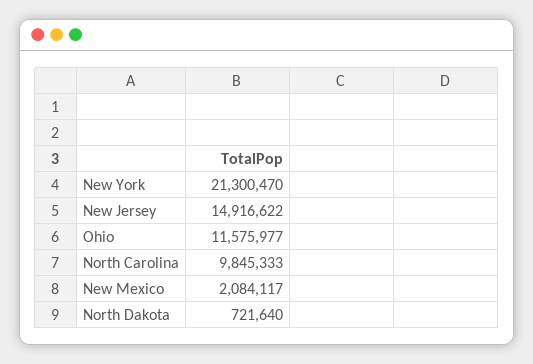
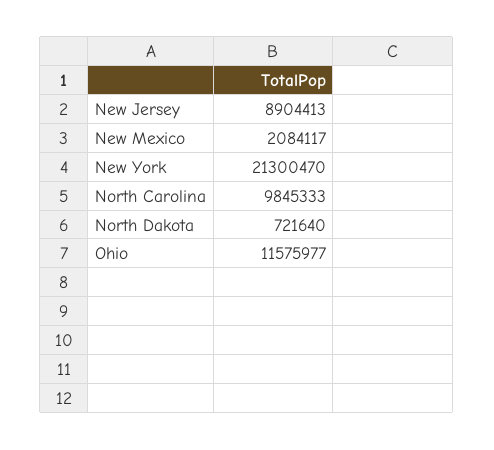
  {
    "New York": 21300470,
-   "New Jersey": 14916622,
+   "New Jersey": 8904413,
    "Ohio": 11575977,
    "North Carolina": 9845333,
    "New Mexico": 2084117,
    "North Dakota": 721640
  }

